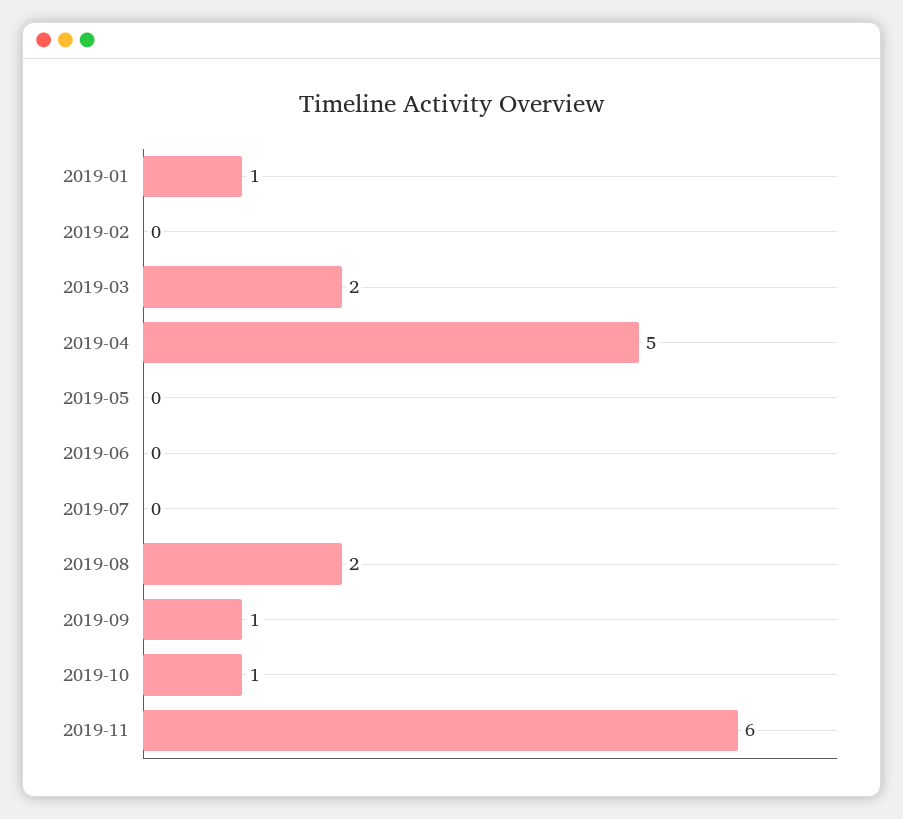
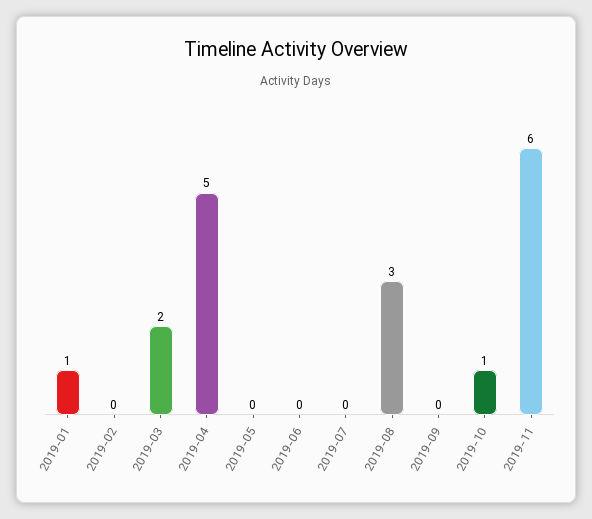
  {
    "2019-01": 1,
    "2019-02": 0,
    "2019-03": 2,
    "2019-04": 5,
    "2019-05": 0,
    "2019-06": 0,
    "2019-07": 0,
-   "2019-08": 2,
+   "2019-08": 3,
-   "2019-09": 1,
+   "2019-09": 0,
    "2019-10": 1,
    "2019-11": 6
  }

